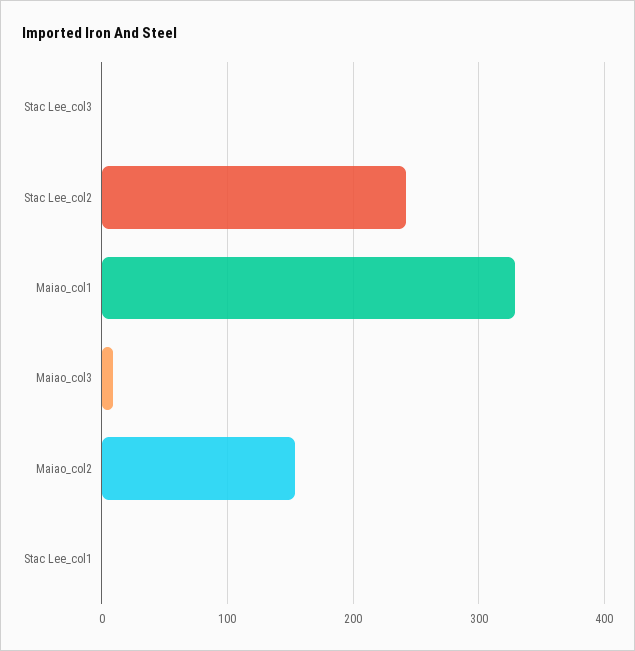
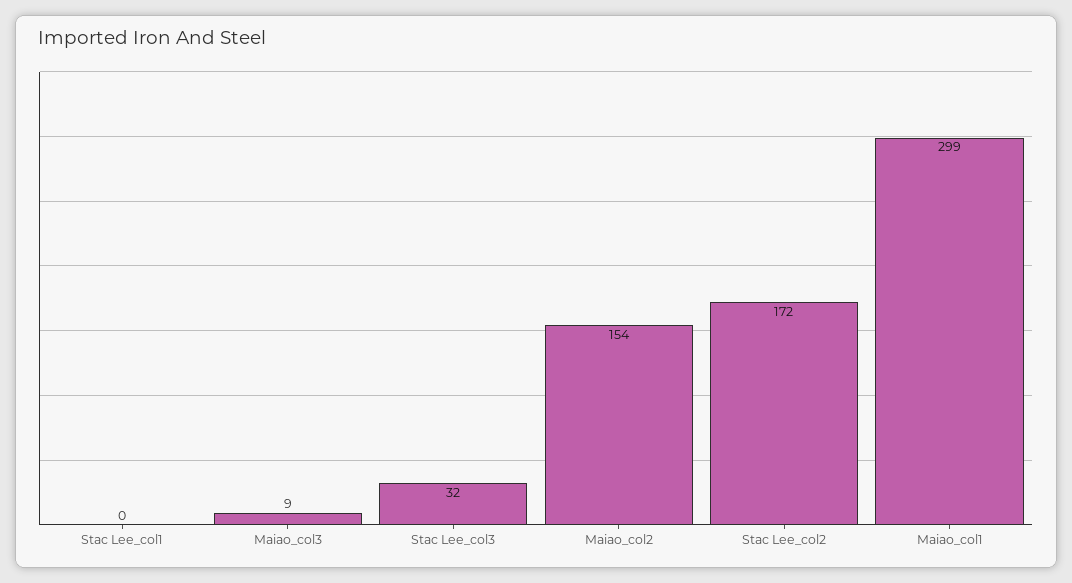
  {
-   "Stac Lee_col3": 0,
+   "Stac Lee_col3": 32,
-   "Stac Lee_col2": 240,
+   "Stac Lee_col2": 172,
-   "Maiao_col1": 330,
+   "Maiao_col1": 299,
    "Maiao_col3": 9,
    "Maiao_col2": 154,
    "Stac Lee_col1": 0
  }

